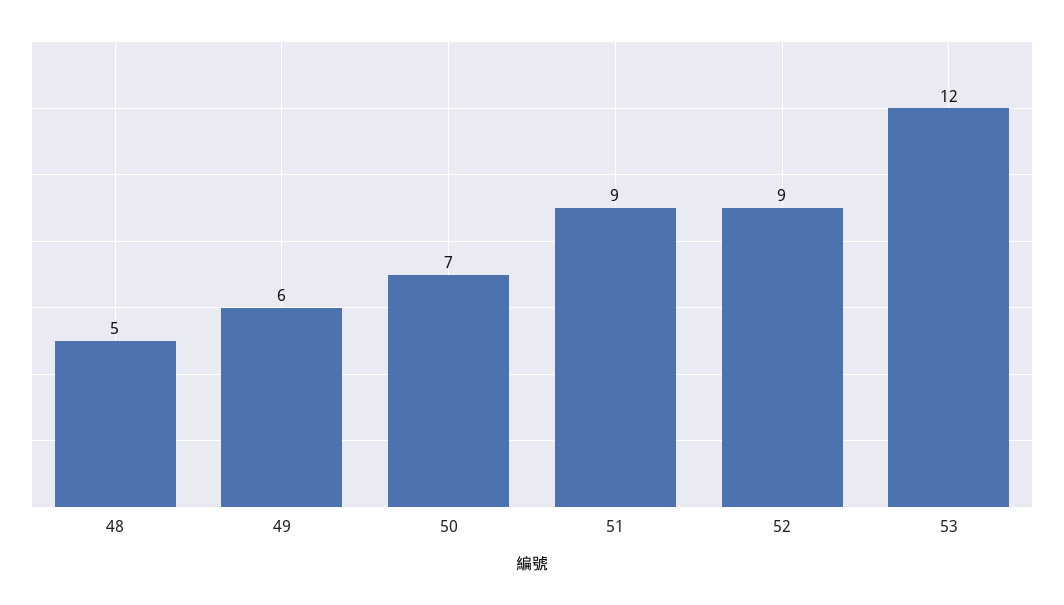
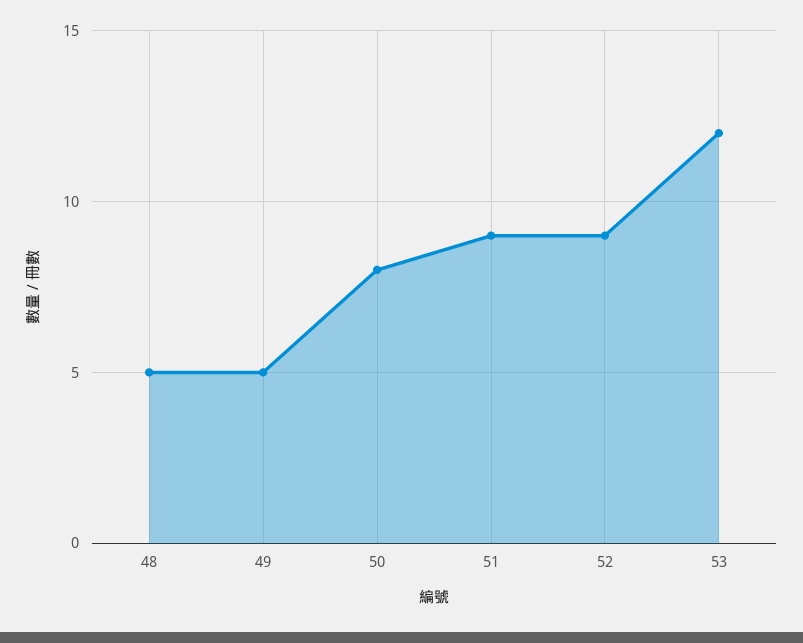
  {
    "48": 5,
-   "49": 6,
+   "49": 5,
-   "50": 7,
+   "50": 8,
    "51": 9,
    "52": 9,
    "53": 12
  }

